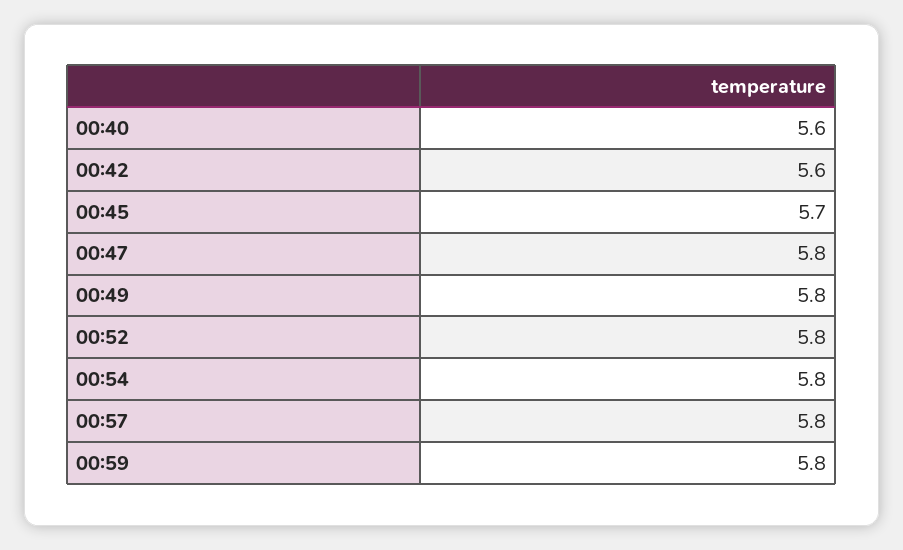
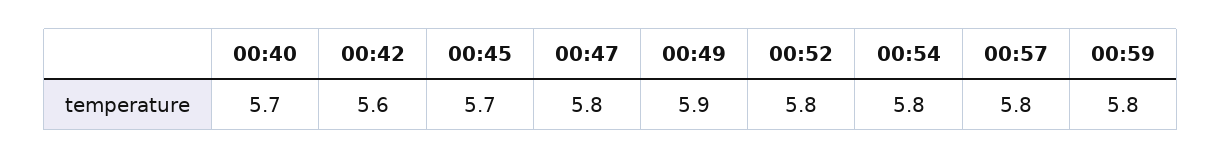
  {
-   "00:40": 5.6,
+   "00:40": 5.7,
    "00:42": 5.6,
    "00:45": 5.7,
    "00:47": 5.8,
-   "00:49": 5.8,
+   "00:49": 5.9,
    "00:52": 5.8,
    "00:54": 5.8,
    "00:57": 5.8,
    "00:59": 5.8
  }

